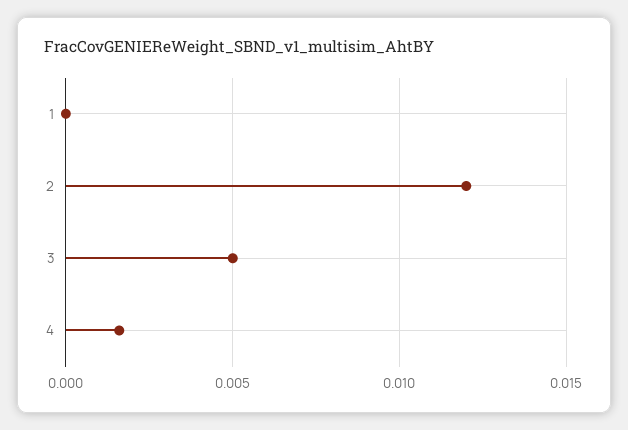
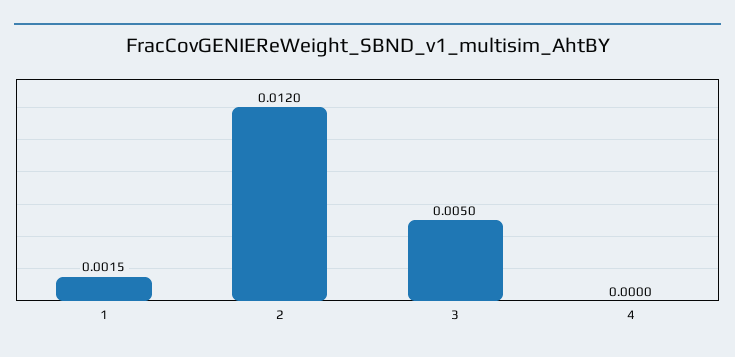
  {
-   "1": 0,
+   "1": 0.0015,
    "2": 0.012,
    "3": 0.005,
-   "4": 0.0015
+   "4": 0
  }

